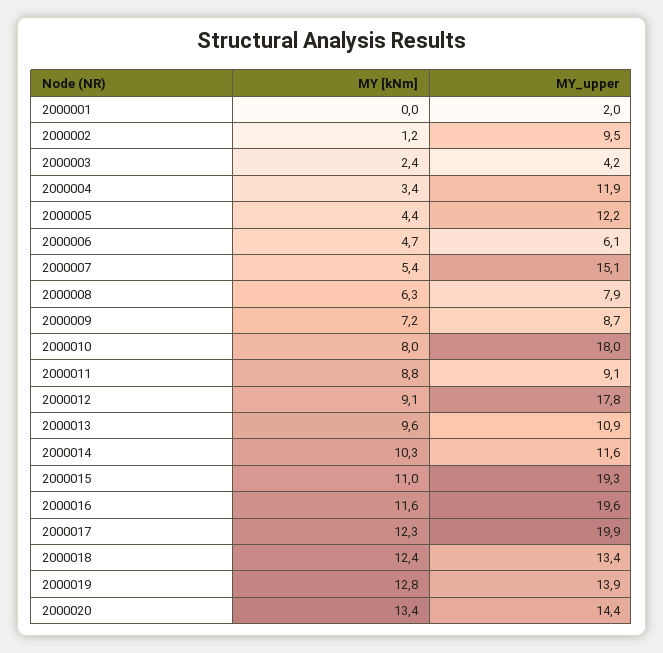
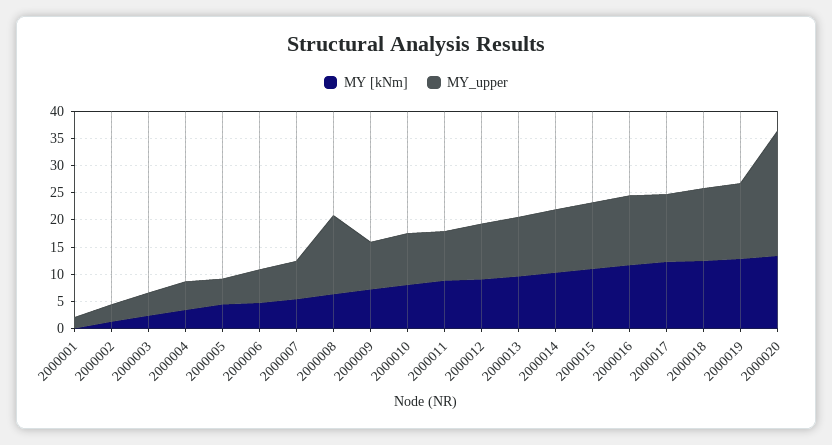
  {
    "MY [kNm]": {
      "2000001": 0,
      "2000002": 1.2,
      "2000003": 2.4,
      "2000004": 3.4,
      "2000005": 4.4,
      "2000006": 4.7,
      "2000007": 5.4,
      "2000008": 6.3,
      "2000009": 7.2,
      "2000010": 8,
      "2000011": 8.8,
      "2000012": 9.1,
      "2000013": 9.6,
      "2000014": 10.3,
      "2000015": 11,
      "2000016": 11.6,
      "2000017": 12.3,
      "2000018": 12.4,
      "2000019": 12.8,
      "2000020": 13.4
    },
    "MY_upper": {
      "2000001": 2,
-     "2000002": 9.5,
+     "2000002": 2.5,
      "2000003": 4.2,
-     "2000004": 11.9,
+     "2000004": 5,
-     "2000005": 12.2,
+     "2000005": 5,
      "2000006": 6.1,
-     "2000007": 15.1,
+     "2000007": 7.5,
-     "2000008": 7.9,
+     "2000008": 15,
      "2000009": 8.7,
-     "2000010": 18,
+     "2000010": 10,
      "2000011": 9.1,
-     "2000012": 17.8,
+     "2000012": 10,
      "2000013": 10.9,
      "2000014": 11.6,
-     "2000015": 19.3,
+     "2000015": 12.5,
-     "2000016": 19.6,
+     "2000016": 12.5,
-     "2000017": 19.9,
+     "2000017": 12.5,
      "2000018": 13.4,
      "2000019": 13.9,
-     "2000020": 14.4
+     "2000020": 22.5
    }
  }

